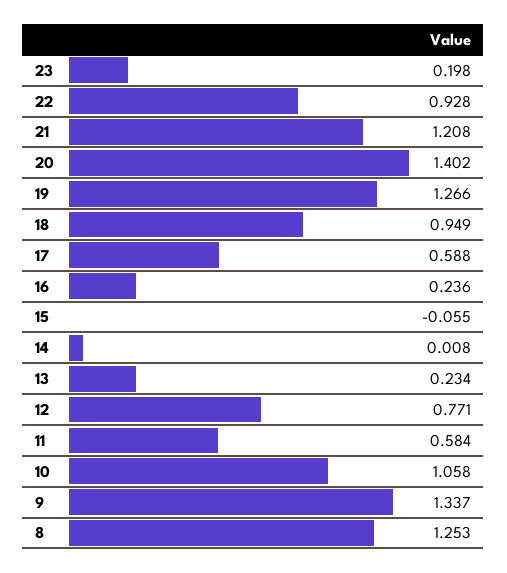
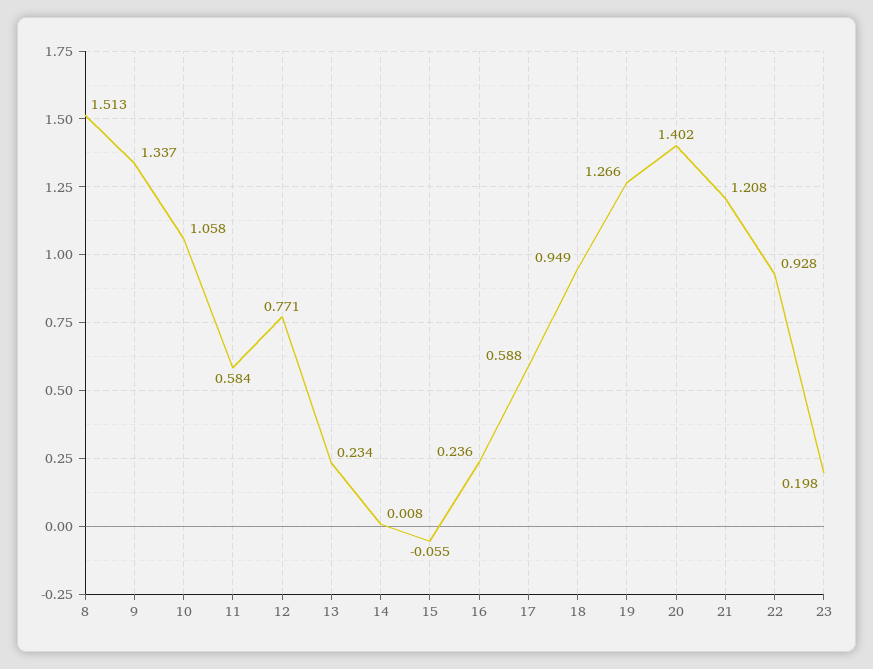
  {
    "23": 0.198,
    "22": 0.928,
    "21": 1.208,
    "20": 1.402,
    "19": 1.266,
    "18": 0.949,
    "17": 0.588,
    "16": 0.236,
    "15": -0.055,
    "14": 0.008,
    "13": 0.234,
    "12": 0.771,
    "11": 0.584,
    "10": 1.058,
    "9": 1.337,
-   "8": 1.253
+   "8": 1.513
  }

